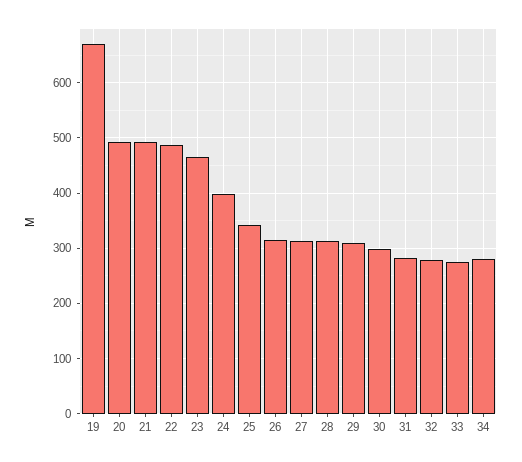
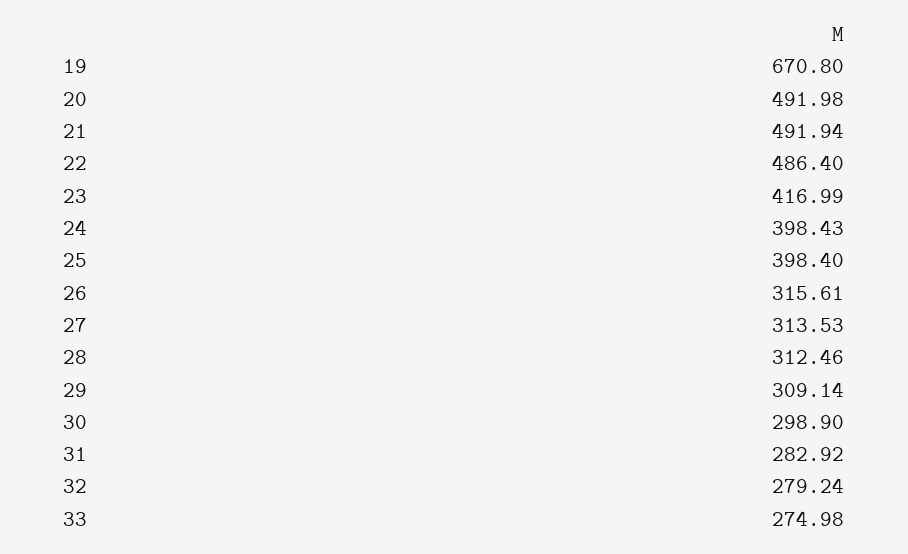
  {
    "19": 670.8,
    "20": 491.98,
    "21": 491.94,
    "22": 486.4,
-   "23": 460,
+   "23": 416.99,
    "24": 398.43,
-   "25": 340,
+   "25": 398.4,
    "26": 315.61,
    "27": 313.53,
    "28": 312.46,
    "29": 309.14,
    "30": 298.9,
    "31": 282.92,
    "32": 279.24,
-   "33": 274.98,
+   "33": 274.98
-   "34": 280
  }

